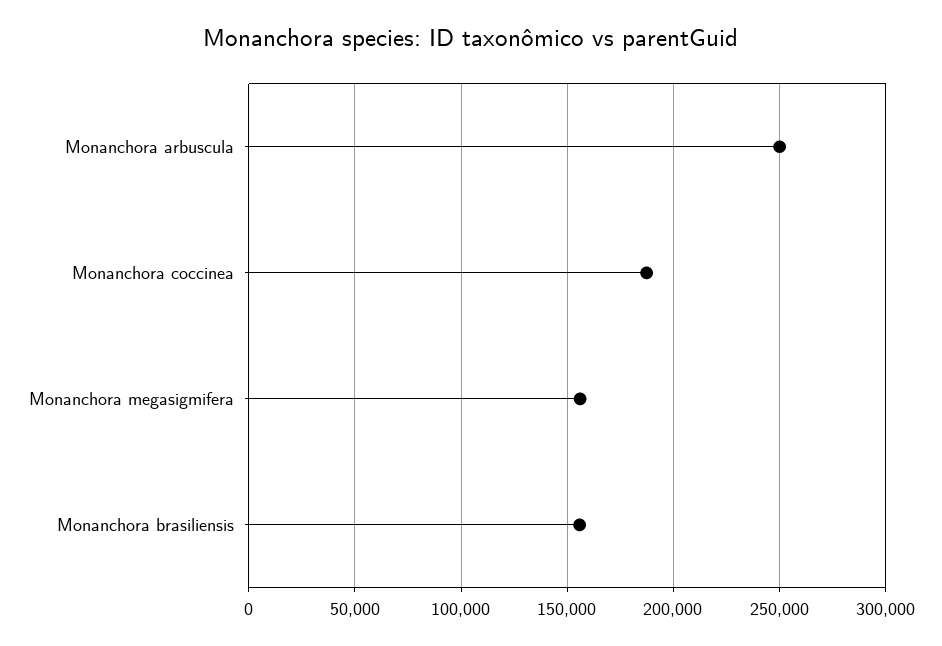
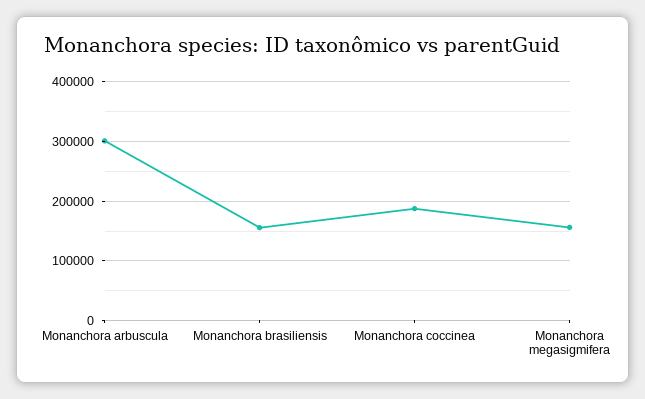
  {
-   "Monanchora arbuscula": 250000,
+   "Monanchora arbuscula": 300000,
    "Monanchora coccinea": 185000,
    "Monanchora megasigmifera": 155000,
    "Monanchora brasiliensis": 155000
  }

